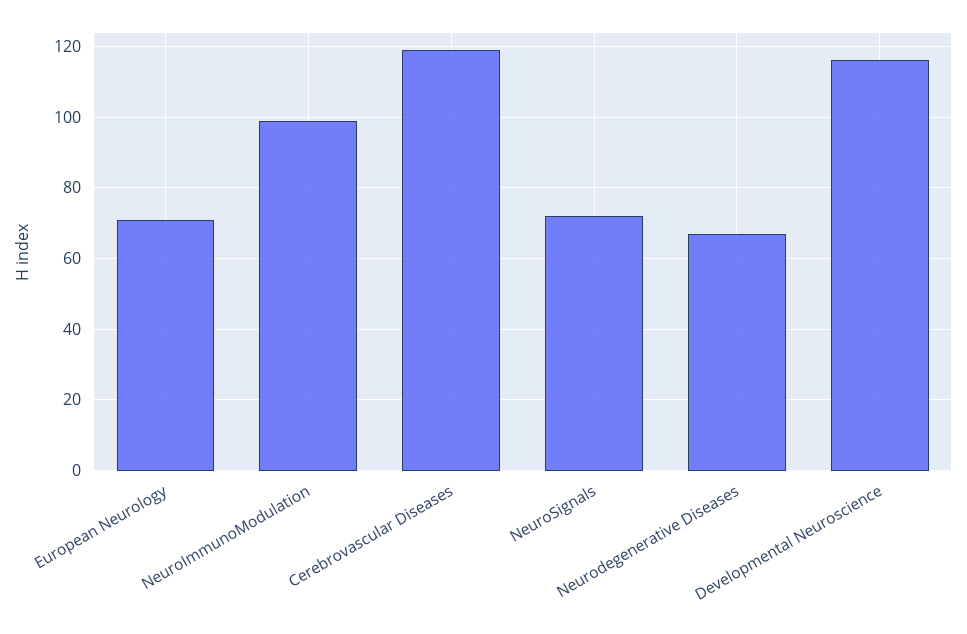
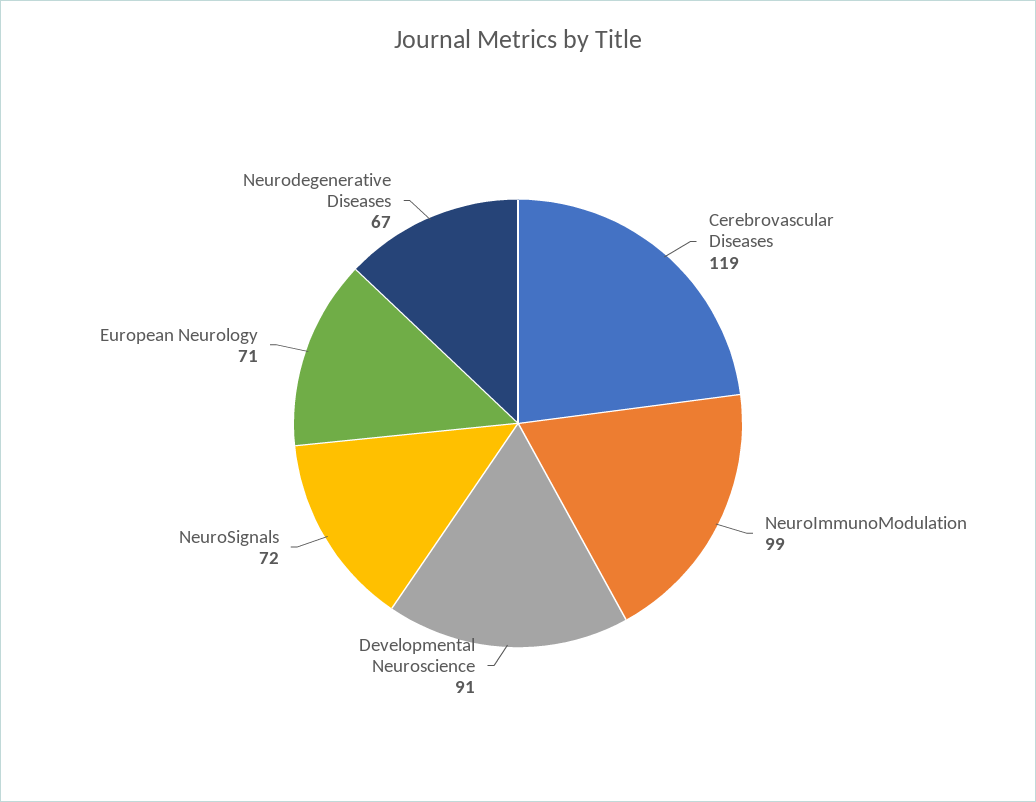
  {
    "European Neurology": 71,
    "NeuroImmunoModulation": 99,
    "Cerebrovascular Diseases": 119,
    "NeuroSignals": 72,
    "Neurodegenerative Diseases": 67,
-   "Developmental Neuroscience": 115
+   "Developmental Neuroscience": 91
  }

